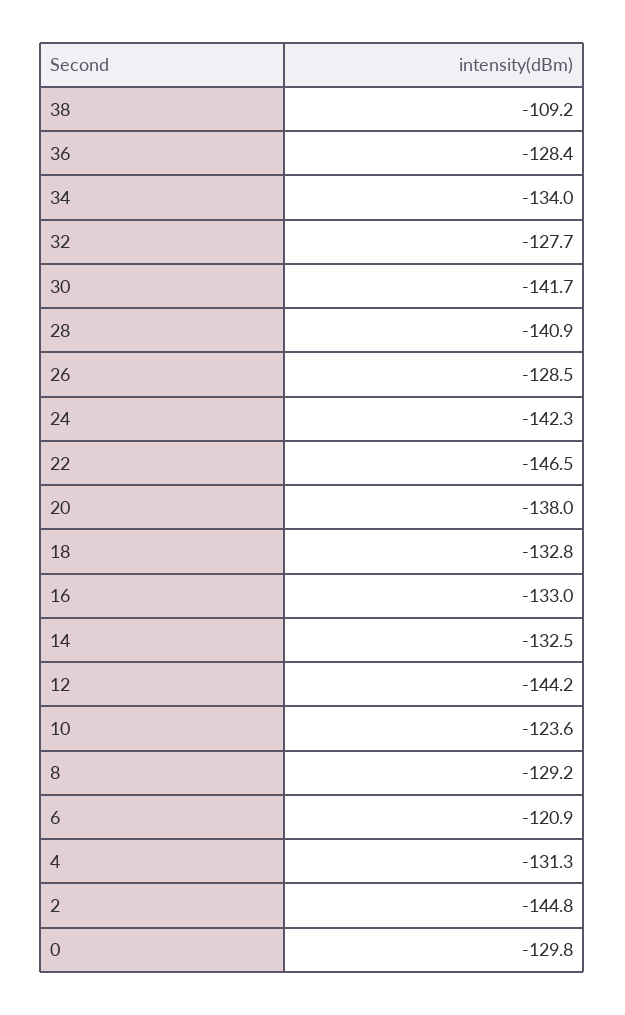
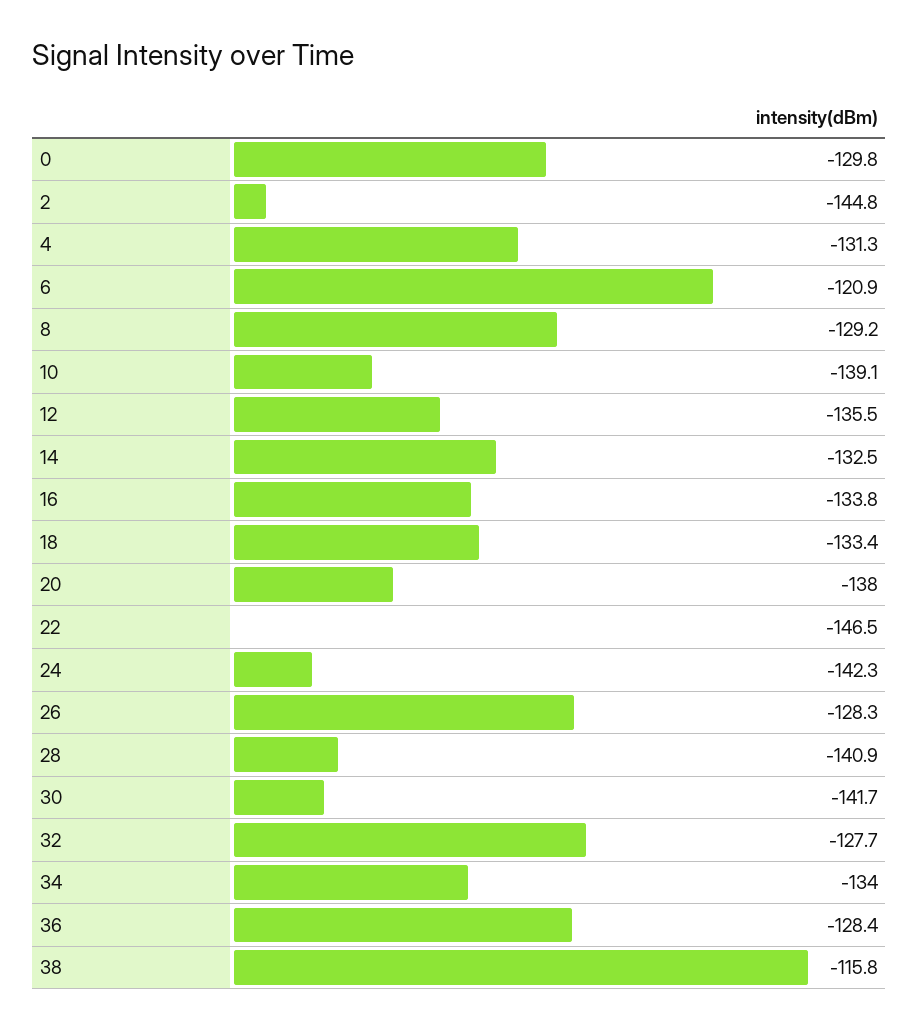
  {
-   "38": -109.2,
+   "38": -115.8,
    "36": -128.4,
    "34": -134,
    "32": -127.7,
    "30": -141.7,
    "28": -140.9,
-   "26": -128.5,
+   "26": -128.3,
    "24": -142.3,
    "22": -146.5,
    "20": -138,
-   "18": -132.8,
+   "18": -133.4,
-   "16": -133,
+   "16": -133.8,
    "14": -132.5,
-   "12": -144.2,
+   "12": -135.5,
-   "10": -123.6,
+   "10": -139.1,
    "8": -129.2,
    "6": -120.9,
    "4": -131.3,
    "2": -144.8,
    "0": -129.8
  }

